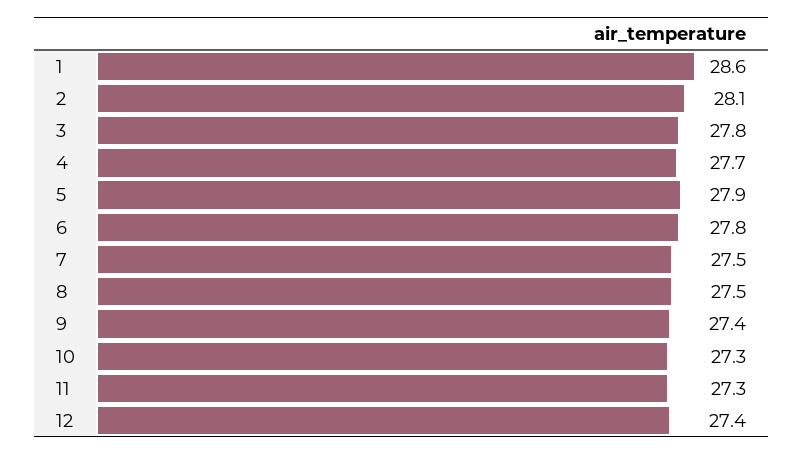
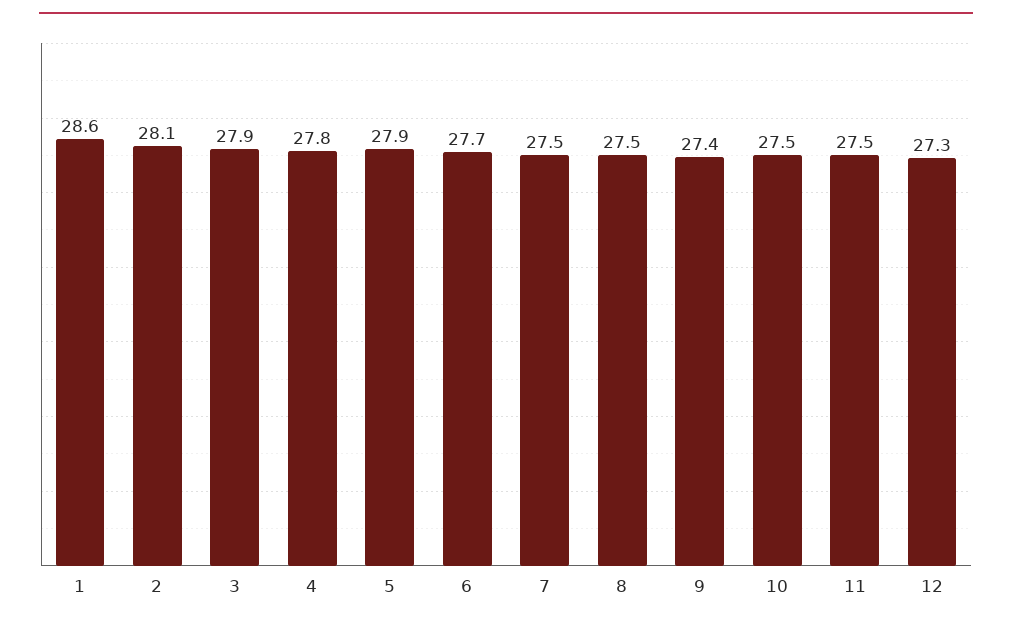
  {
    "1": 28.6,
    "2": 28.1,
-   "3": 27.8,
+   "3": 27.9,
-   "4": 27.7,
+   "4": 27.8,
    "5": 27.9,
-   "6": 27.8,
+   "6": 27.7,
    "7": 27.5,
    "8": 27.5,
    "9": 27.4,
-   "10": 27.3,
+   "10": 27.5,
-   "11": 27.3,
+   "11": 27.5,
-   "12": 27.4
+   "12": 27.3
  }

